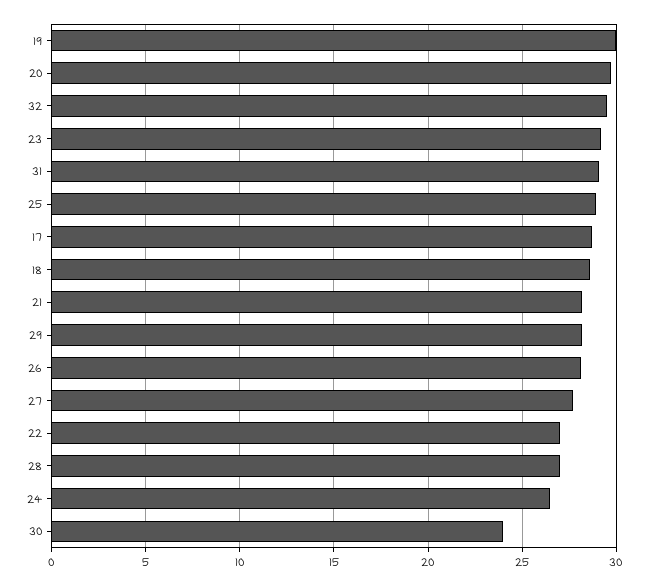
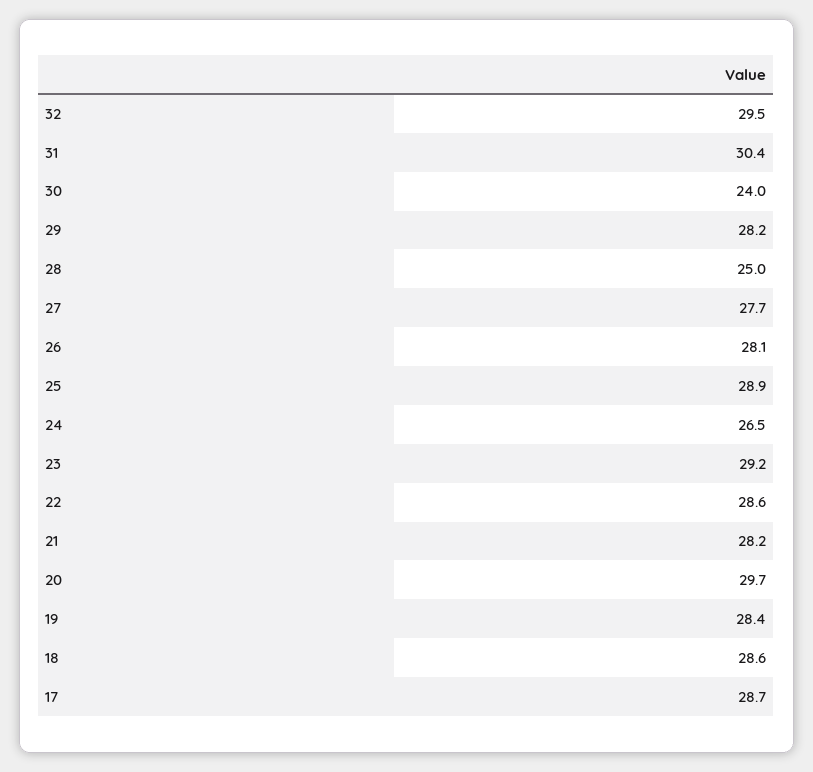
  {
-   "19": 30,
+   "19": 28.4,
    "20": 29.7,
    "32": 29.5,
    "23": 29.2,
-   "31": 29,
+   "31": 30.4,
    "25": 28.9,
    "17": 28.7,
    "18": 28.6,
    "21": 28.2,
    "29": 28.2,
    "26": 28.1,
    "27": 27.7,
-   "22": 27,
+   "22": 28.6,
-   "28": 27,
+   "28": 25,
    "24": 26.5,
    "30": 24
  }

